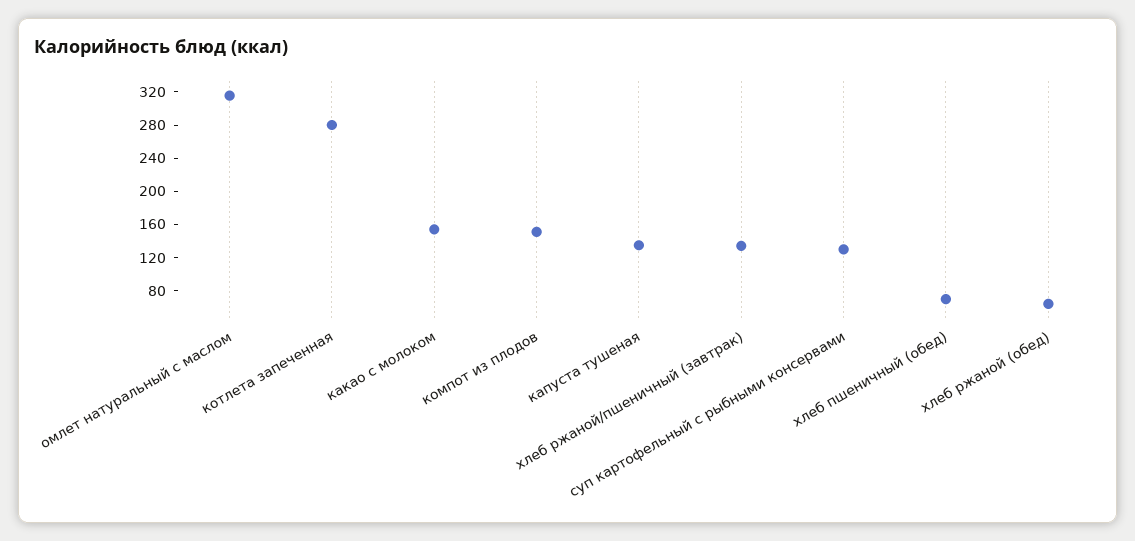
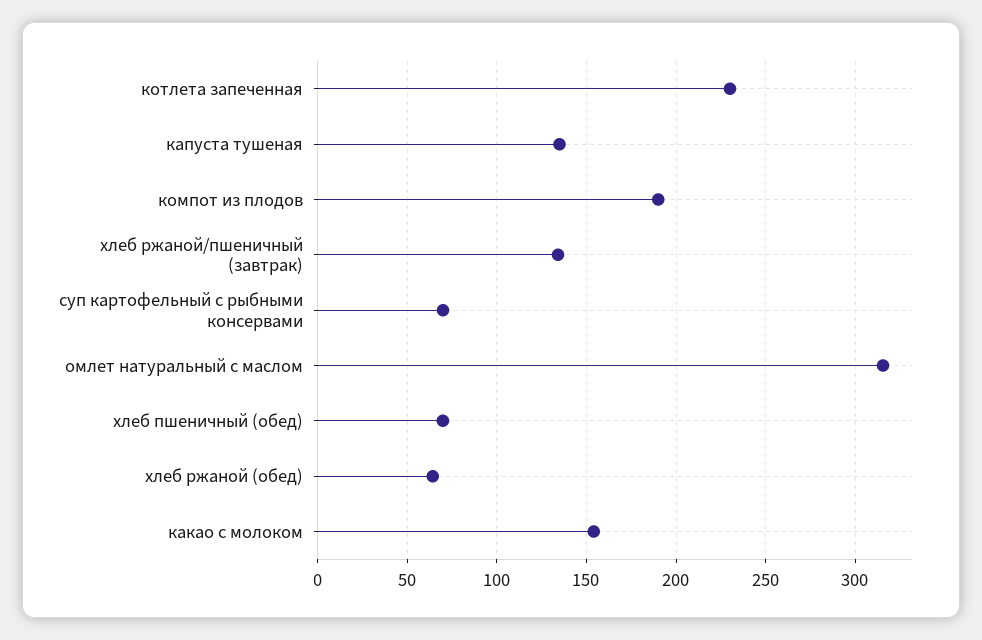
  {
    "омлет натуральный с маслом": 315,
-   "котлета запеченная": 280,
+   "котлета запеченная": 230,
    "какао с молоком": 155,
-   "компот из плодов": 150,
+   "компот из плодов": 190,
    "капуста тушеная": 135,
    "хлеб ржаной/пшеничный (завтрак)": 135,
-   "суп картофельный с рыбными консервами": 130,
+   "суп картофельный с рыбными консервами": 70,
    "хлеб пшеничный (обед)": 70,
    "хлеб ржаной (обед)": 65
  }

